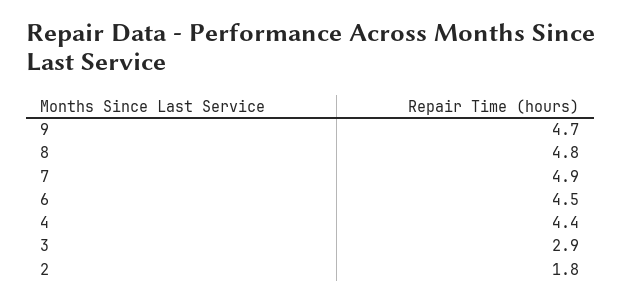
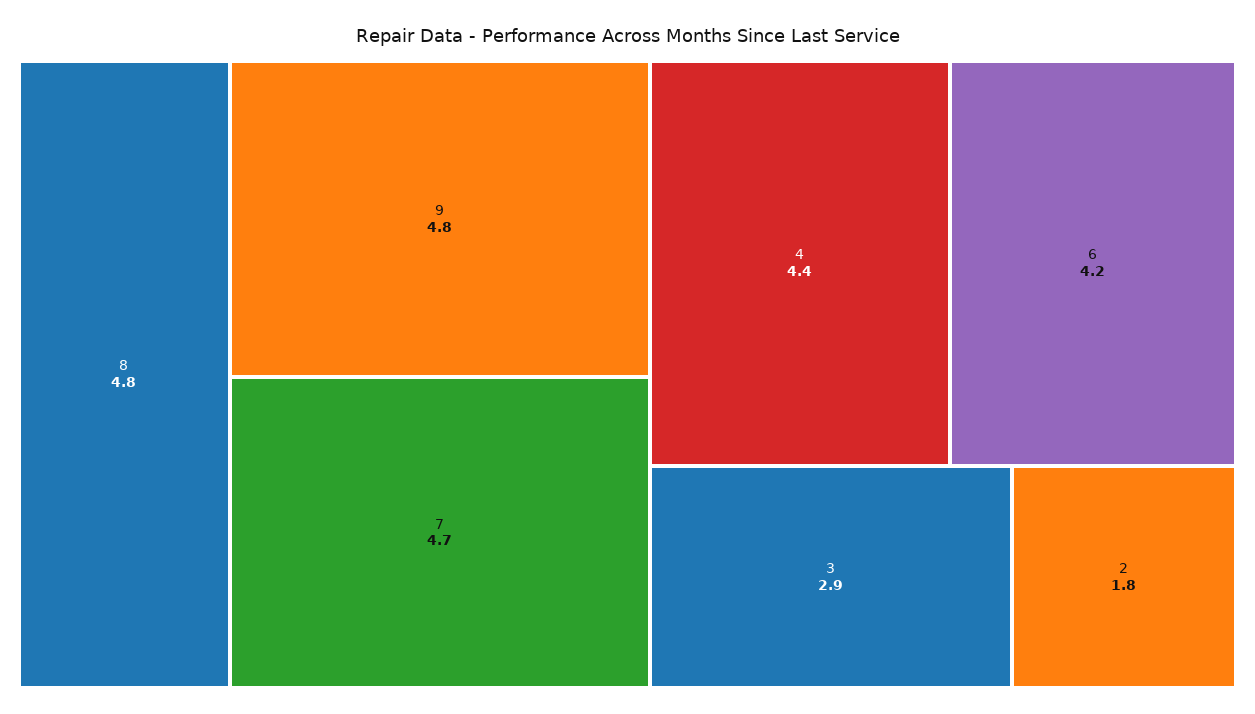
  {
-   "9": 4.7,
+   "9": 4.8,
    "8": 4.8,
-   "7": 4.9,
+   "7": 4.7,
-   "6": 4.5,
+   "6": 4.2,
    "4": 4.4,
    "3": 2.9,
    "2": 1.8
  }

